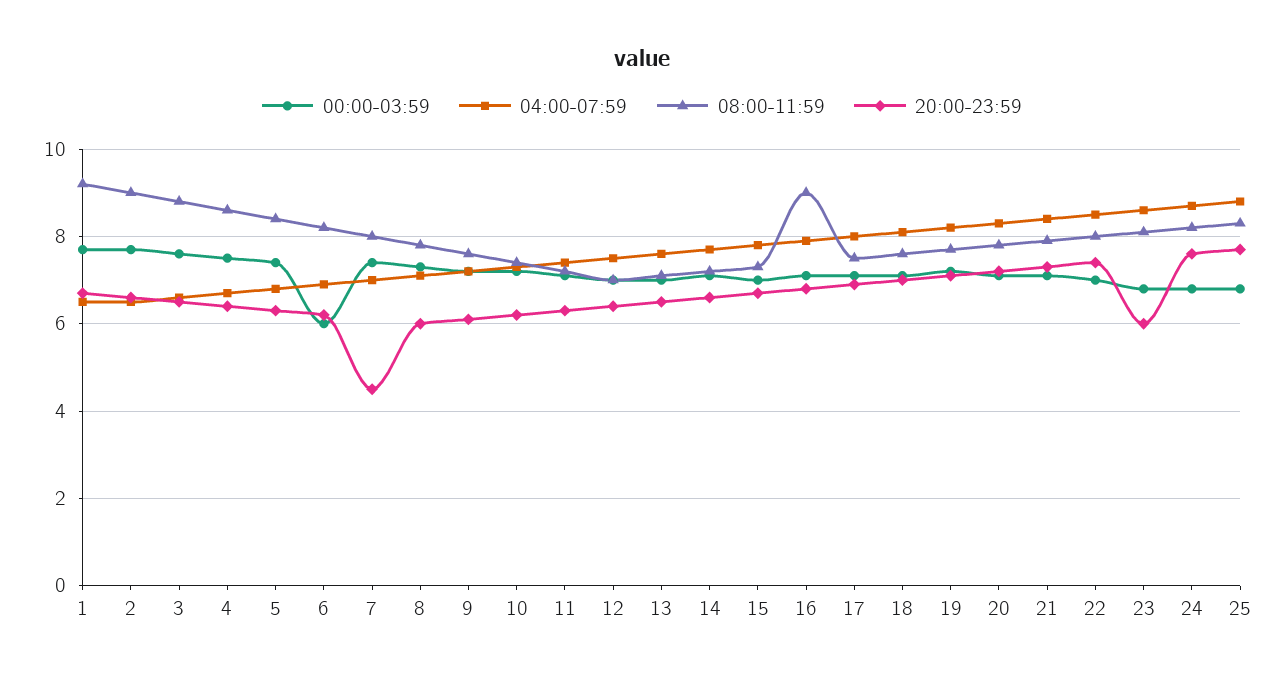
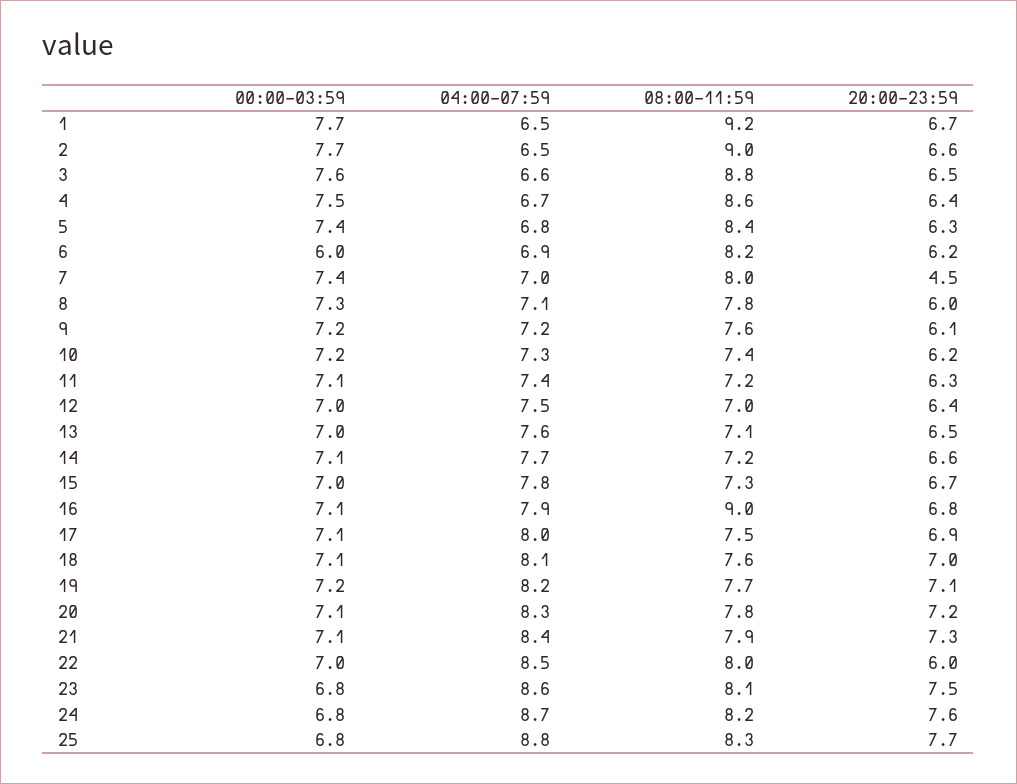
  {
    "00:00-03:59": {
      "1": 7.7,
      "2": 7.7,
      "3": 7.6,
      "4": 7.5,
      "5": 7.4,
      "6": 6,
      "7": 7.4,
      "8": 7.3,
      "9": 7.2,
      "10": 7.2,
      "11": 7.1,
      "12": 7,
      "13": 7,
      "14": 7.1,
      "15": 7,
      "16": 7.1,
      "17": 7.1,
      "18": 7.1,
      "19": 7.2,
      "20": 7.1,
      "21": 7.1,
      "22": 7,
      "23": 6.8,
      "24": 6.8,
      "25": 6.8
    },
    "04:00-07:59": {
      "1": 6.5,
      "2": 6.5,
      "3": 6.6,
      "4": 6.7,
      "5": 6.8,
      "6": 6.9,
      "7": 7,
      "8": 7.1,
      "9": 7.2,
      "10": 7.3,
      "11": 7.4,
      "12": 7.5,
      "13": 7.6,
      "14": 7.7,
      "15": 7.8,
      "16": 7.9,
      "17": 8,
      "18": 8.1,
      "19": 8.2,
      "20": 8.3,
      "21": 8.4,
      "22": 8.5,
      "23": 8.6,
      "24": 8.7,
      "25": 8.8
    },
    "08:00-11:59": {
      "1": 9.2,
      "2": 9,
      "3": 8.8,
      "4": 8.6,
      "5": 8.4,
      "6": 8.2,
      "7": 8,
      "8": 7.8,
      "9": 7.6,
      "10": 7.4,
      "11": 7.2,
      "12": 7,
      "13": 7.1,
      "14": 7.2,
      "15": 7.3,
      "16": 9,
      "17": 7.5,
      "18": 7.6,
      "19": 7.7,
      "20": 7.8,
      "21": 7.9,
      "22": 8,
      "23": 8.1,
      "24": 8.2,
      "25": 8.3
    },
    "20:00-23:59": {
      "1": 6.7,
      "2": 6.6,
      "3": 6.5,
      "4": 6.4,
      "5": 6.3,
      "6": 6.2,
      "7": 4.5,
      "8": 6,
      "9": 6.1,
      "10": 6.2,
      "11": 6.3,
      "12": 6.4,
      "13": 6.5,
      "14": 6.6,
      "15": 6.7,
      "16": 6.8,
      "17": 6.9,
      "18": 7,
      "19": 7.1,
      "20": 7.2,
      "21": 7.3,
-     "22": 7.5,
+     "22": 6,
-     "23": 6,
+     "23": 7.5,
      "24": 7.6,
      "25": 7.7
    }
  }

